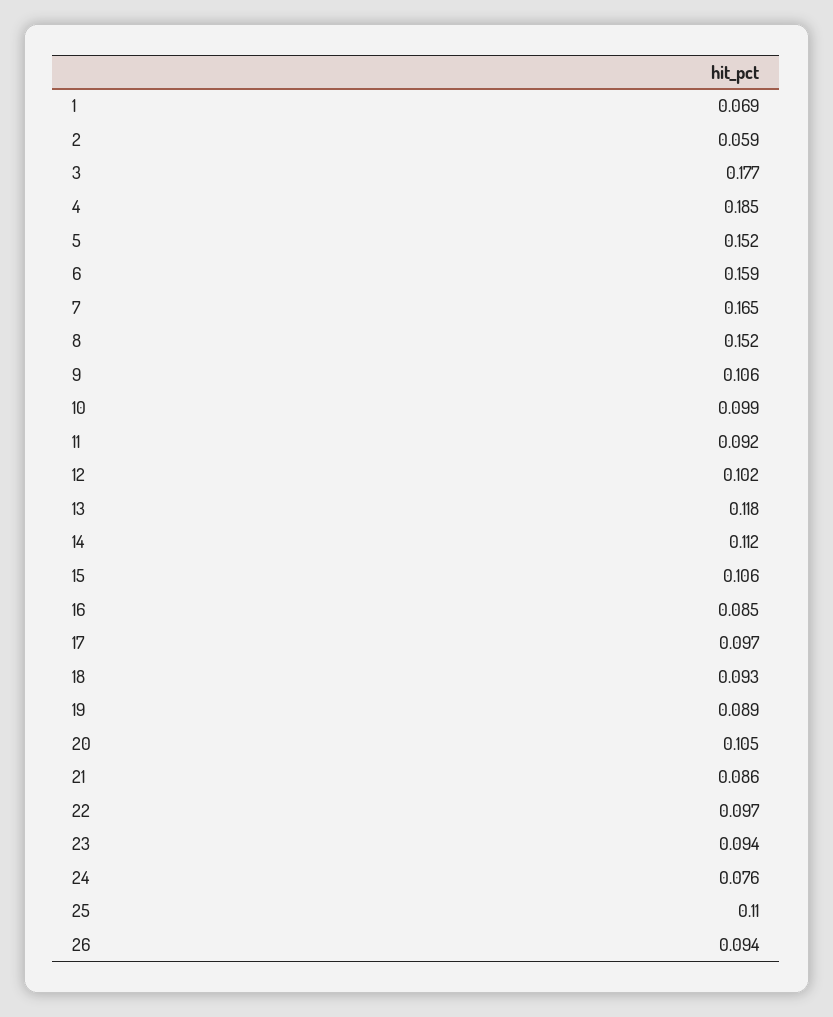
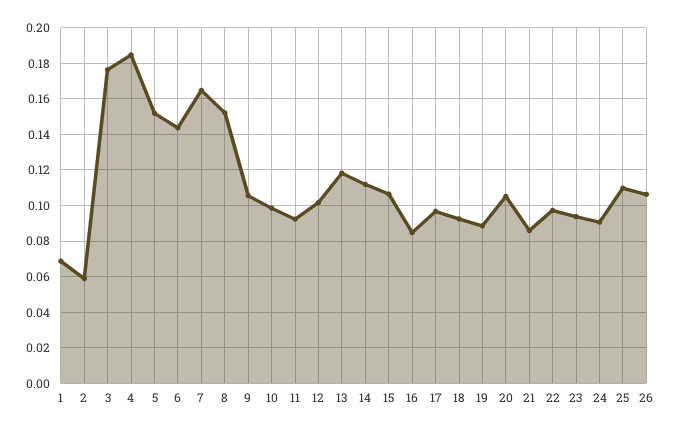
  {
    "1": 0.069,
    "2": 0.059,
    "3": 0.177,
    "4": 0.185,
    "5": 0.152,
-   "6": 0.159,
+   "6": 0.145,
    "7": 0.165,
    "8": 0.152,
    "9": 0.106,
    "10": 0.099,
    "11": 0.092,
    "12": 0.102,
    "13": 0.118,
    "14": 0.112,
    "15": 0.106,
    "16": 0.085,
    "17": 0.097,
    "18": 0.093,
    "19": 0.089,
    "20": 0.105,
    "21": 0.086,
    "22": 0.097,
    "23": 0.094,
-   "24": 0.076,
+   "24": 0.09,
    "25": 0.11,
-   "26": 0.094
+   "26": 0.105
  }

